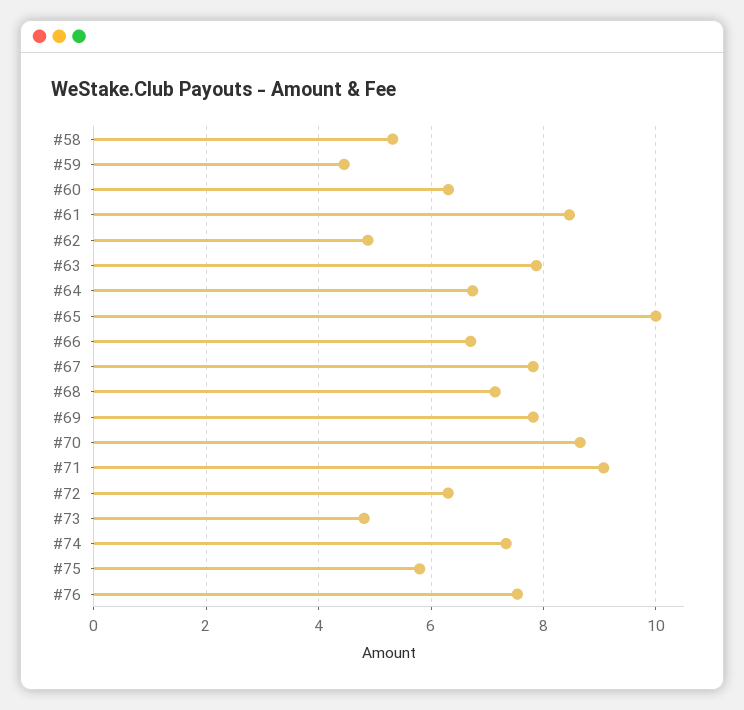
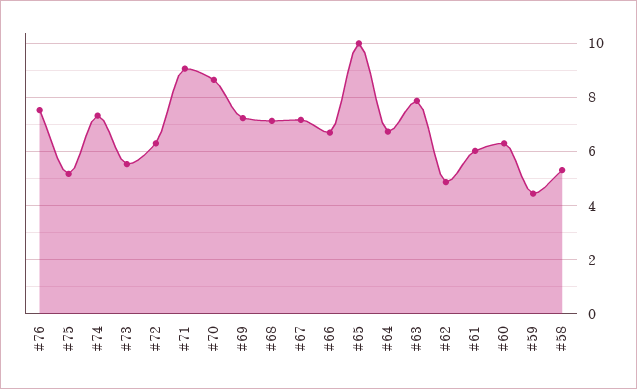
  {
    "#58": 5.4,
    "#59": 4.4,
    "#60": 6.4,
-   "#61": 8.4,
+   "#61": 6,
    "#62": 4.8,
    "#63": 7.8,
    "#64": 6.8,
    "#65": 10,
    "#66": 6.8,
-   "#67": 7.8,
+   "#67": 7.25,
    "#68": 7.2,
-   "#69": 7.8,
+   "#69": 7.25,
    "#70": 8.6,
    "#71": 9,
    "#72": 6.4,
-   "#73": 4.8,
+   "#73": 5.5,
    "#74": 7.4,
-   "#75": 5.8,
+   "#75": 5.25,
    "#76": 7.6
  }

